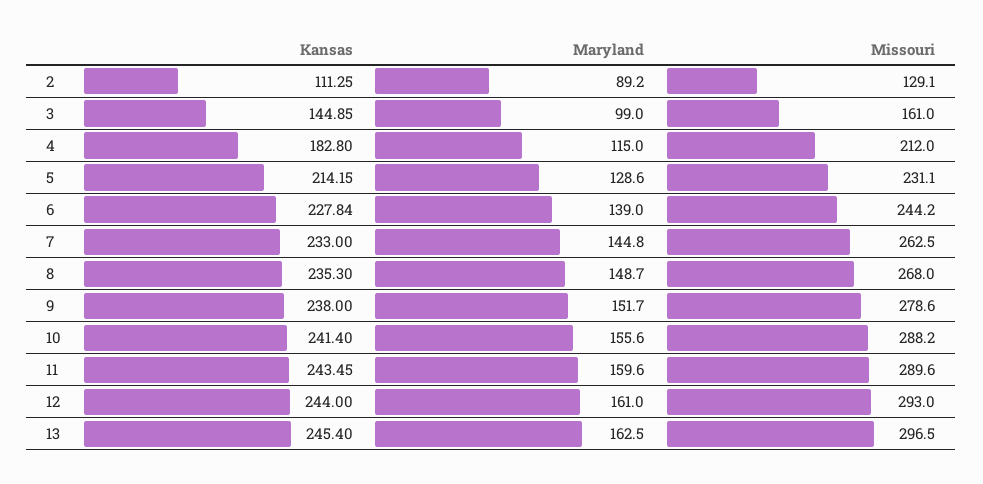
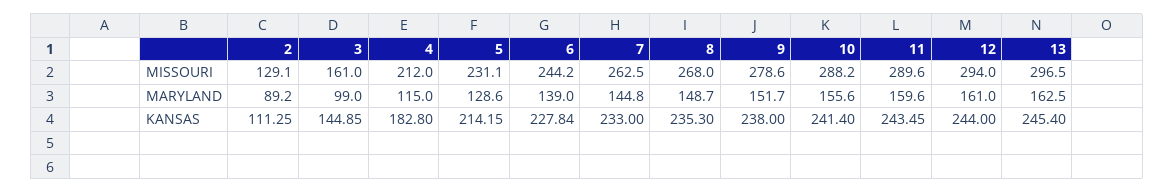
  {
    "Kansas": {
      "2": 111.25,
      "3": 144.85,
      "4": 182.8,
      "5": 214.15,
      "6": 227.84,
      "7": 233,
      "8": 235.3,
      "9": 238,
      "10": 241.4,
      "11": 243.45,
      "12": 244,
      "13": 245.4
    },
    "Maryland": {
      "2": 89.2,
      "3": 99,
      "4": 115,
      "5": 128.6,
      "6": 139,
      "7": 144.8,
      "8": 148.7,
      "9": 151.7,
      "10": 155.6,
      "11": 159.6,
      "12": 161,
      "13": 162.5
    },
    "Missouri": {
      "2": 129.1,
      "3": 161,
      "4": 212,
      "5": 231.1,
      "6": 244.2,
      "7": 262.5,
      "8": 268,
      "9": 278.6,
      "10": 288.2,
      "11": 289.6,
-     "12": 293,
+     "12": 294,
      "13": 296.5
    }
  }

